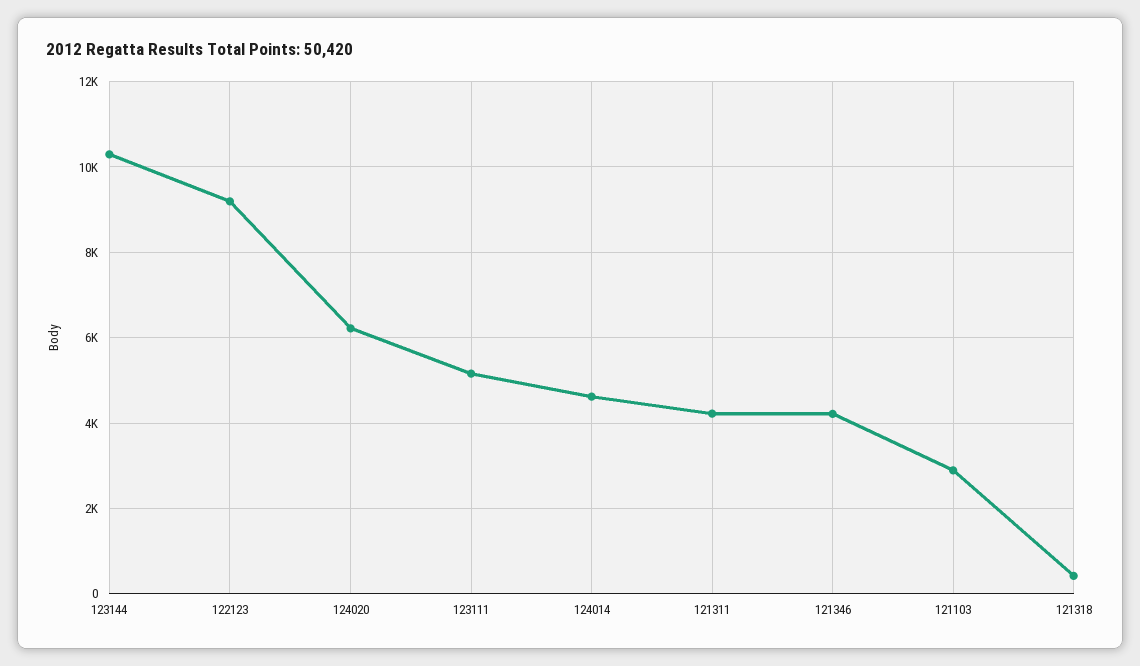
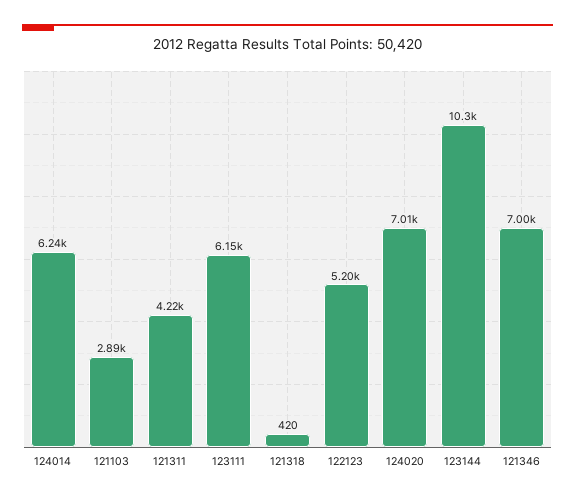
  {
    "123144": 10300,
-   "122123": 9200,
+   "122123": 5200,
-   "124020": 6200,
+   "124020": 7010,
-   "123111": 5200,
+   "123111": 6150,
-   "124014": 4600,
+   "124014": 6240,
    "121311": 4220,
-   "121346": 4200,
+   "121346": 7000,
    "121103": 2890,
    "121318": 420
  }

